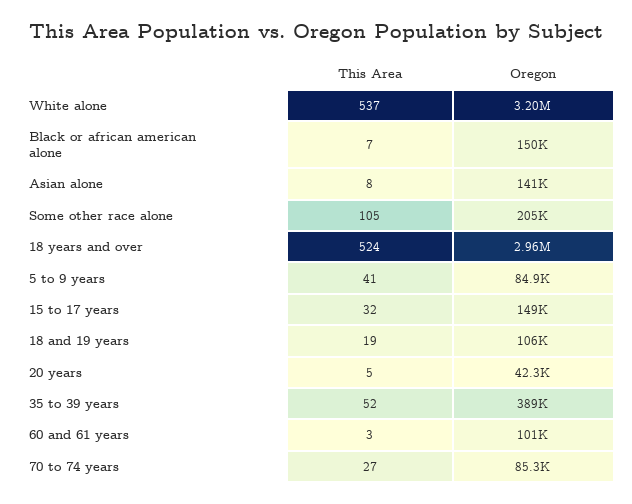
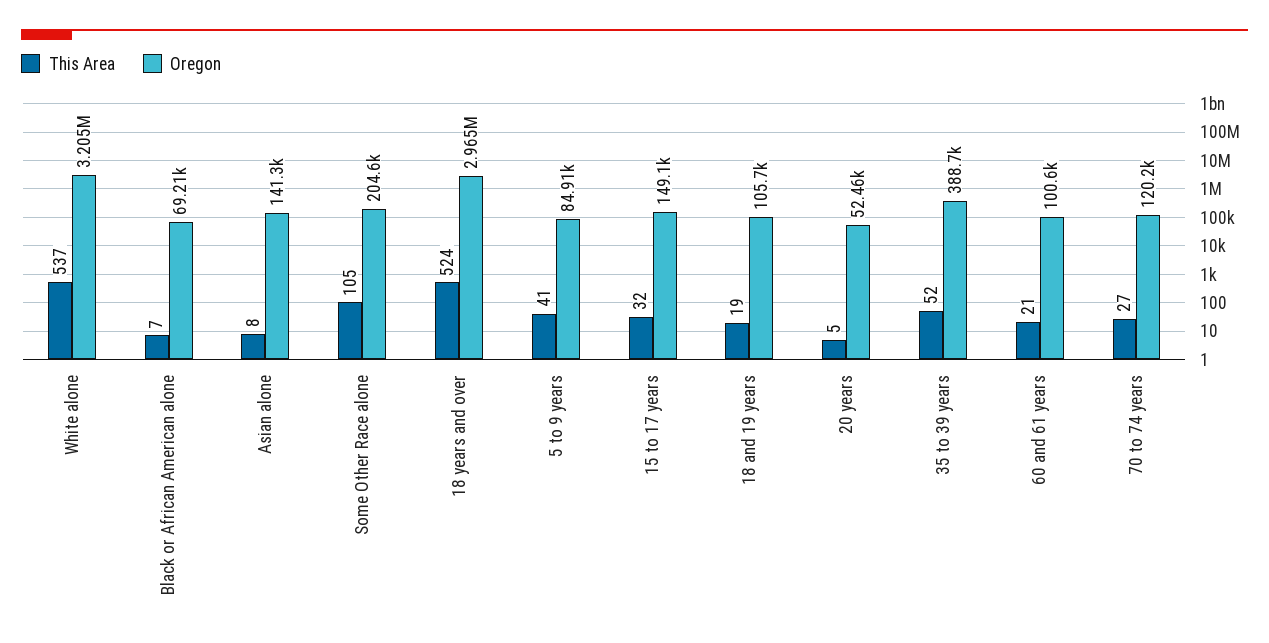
  {
    "This Area": {
      "White alone": 537,
      "Black or african american alone": 7,
      "Asian alone": 8,
      "Some other race alone": 105,
      "18 years and over": 524,
      "5 to 9 years": 41,
      "15 to 17 years": 32,
      "18 and 19 years": 19,
      "20 years": 5,
      "35 to 39 years": 52,
-     "60 and 61 years": 3,
+     "60 and 61 years": 21,
      "70 to 74 years": 27
    },
    "Oregon": {
      "White alone": 3205000,
-     "Black or african american alone": 150000,
+     "Black or african american alone": 69210,
      "Asian alone": 141300,
      "Some other race alone": 204600,
      "18 years and over": 2965000,
      "5 to 9 years": 84910,
      "15 to 17 years": 149100,
      "18 and 19 years": 105700,
-     "20 years": 42300,
+     "20 years": 52460,
      "35 to 39 years": 388700,
      "60 and 61 years": 100600,
-     "70 to 74 years": 85300
+     "70 to 74 years": 120200
    }
  }

